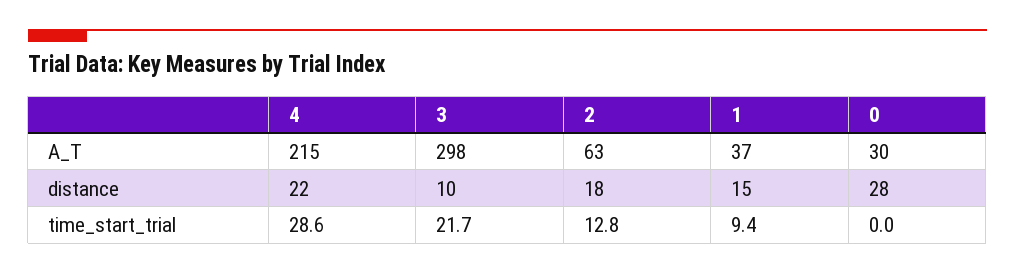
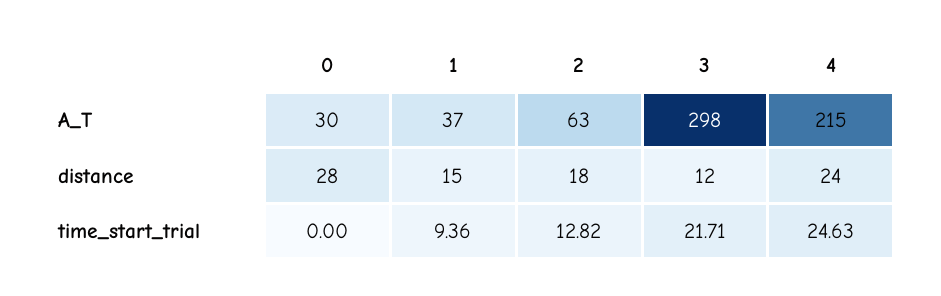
  {
    "4": {
      "A_T": 215,
-     "distance": 22,
+     "distance": 24,
-     "time_start_trial": 28.6
+     "time_start_trial": 24.63
    },
    "3": {
      "A_T": 298,
-     "distance": 10,
+     "distance": 12,
      "time_start_trial": 21.71
    },
    "2": {
      "A_T": 63,
      "distance": 18,
      "time_start_trial": 12.82
    },
    "1": {
      "A_T": 37,
      "distance": 15,
      "time_start_trial": 9.36
    },
    "0": {
      "A_T": 30,
      "distance": 28,
      "time_start_trial": 0
    }
  }

